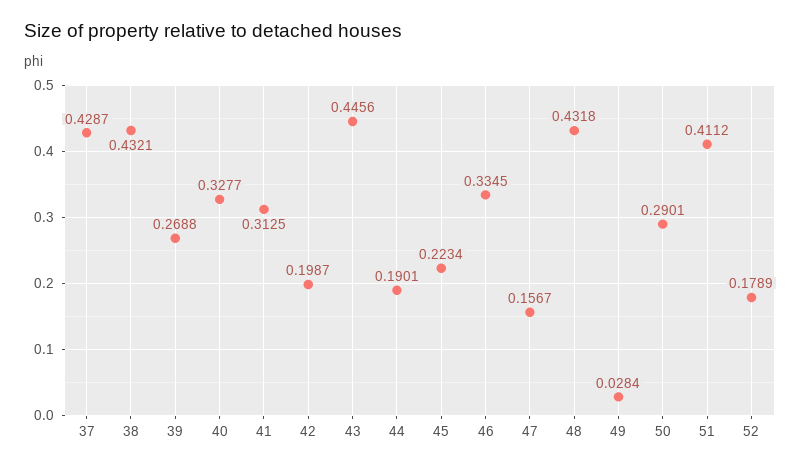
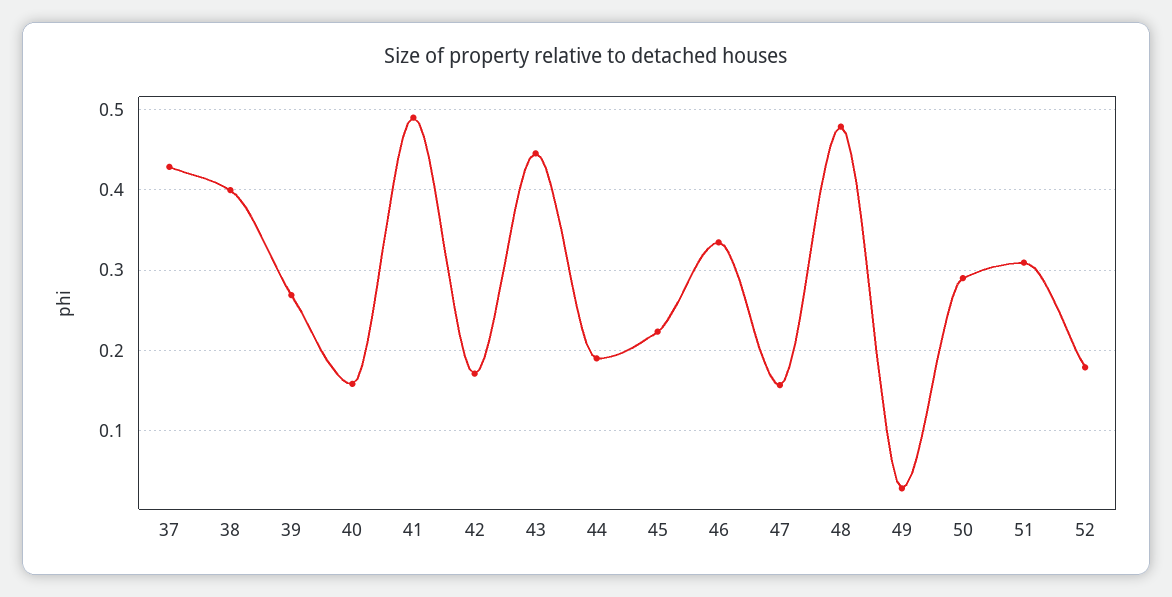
  {
    "37": 0.4287,
-   "38": 0.4321,
+   "38": 0.4,
    "39": 0.2688,
-   "40": 0.3277,
+   "40": 0.16,
-   "41": 0.3125,
+   "41": 0.49,
-   "42": 0.1987,
+   "42": 0.17,
    "43": 0.4456,
    "44": 0.1901,
    "45": 0.2234,
    "46": 0.3345,
    "47": 0.1567,
-   "48": 0.4318,
+   "48": 0.48,
    "49": 0.0284,
    "50": 0.2901,
-   "51": 0.4112,
+   "51": 0.31,
    "52": 0.1789
  }

